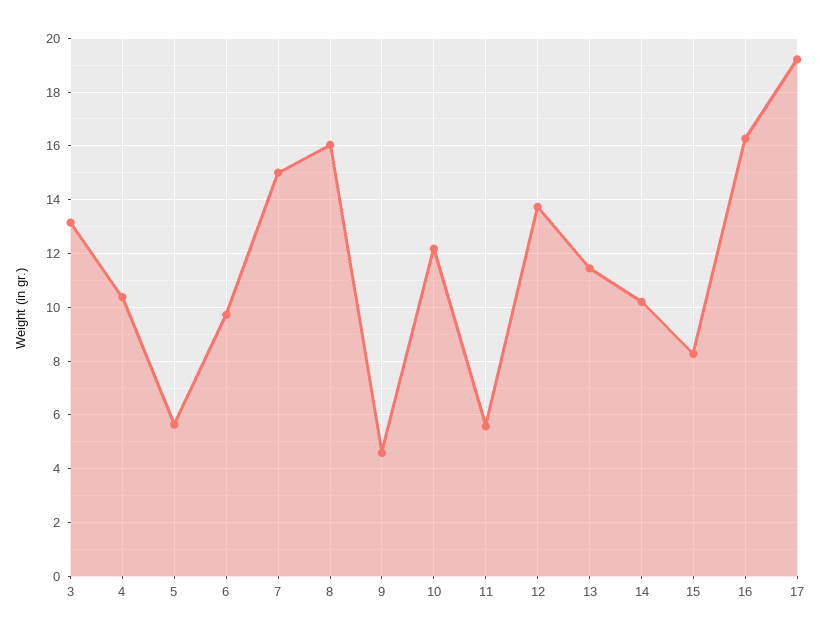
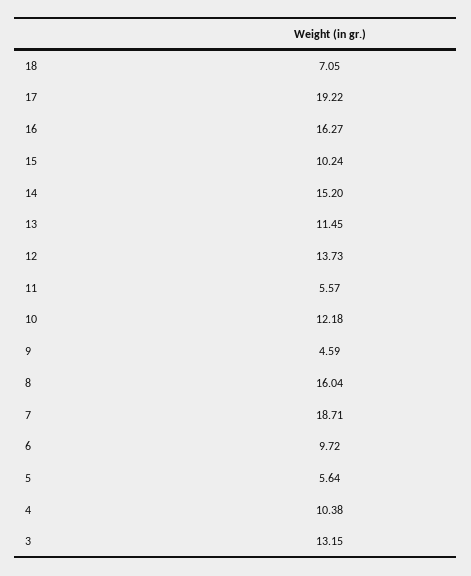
  {
    "3": 13.15,
    "4": 10.38,
    "5": 5.64,
    "6": 9.72,
-   "7": 15,
+   "7": 18.71,
    "8": 16.04,
    "9": 4.59,
    "10": 12.18,
    "11": 5.57,
    "12": 13.73,
    "13": 11.45,
-   "14": 10.25,
+   "14": 15.2,
-   "15": 8.25,
+   "15": 10.24,
    "16": 16.27,
-   "17": 19.22
+   "17": 19.22,
+   "18": 7.05
  }

